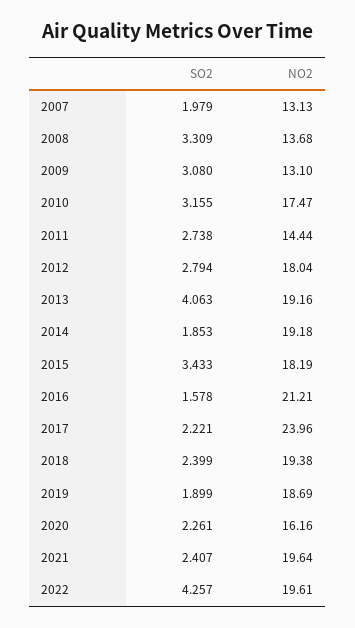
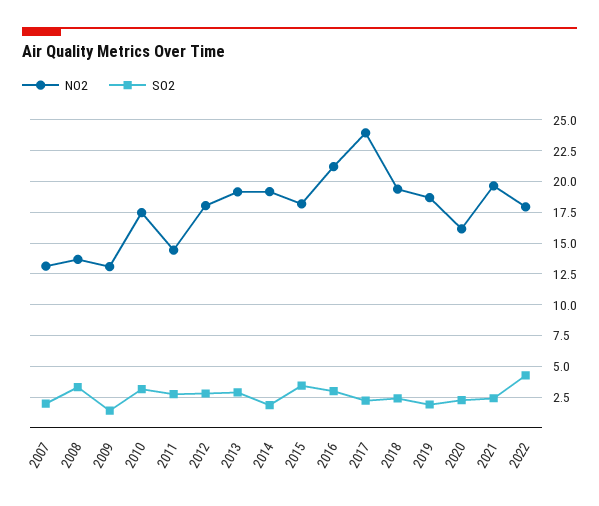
  {
    "SO2": {
      "2007": 1.979,
      "2008": 3.309,
-     "2009": 3.08,
+     "2009": 1.5,
      "2010": 3.155,
      "2011": 2.738,
      "2012": 2.794,
-     "2013": 4.063,
+     "2013": 3,
      "2014": 1.853,
      "2015": 3.433,
-     "2016": 1.578,
+     "2016": 3,
      "2017": 2.221,
      "2018": 2.399,
      "2019": 1.899,
      "2020": 2.261,
      "2021": 2.407,
      "2022": 4.257
    },
    "NO2": {
      "2007": 13.13,
      "2008": 13.68,
      "2009": 13.1,
      "2010": 17.47,
      "2011": 14.44,
      "2012": 18.04,
      "2013": 19.16,
      "2014": 19.18,
      "2015": 18.19,
      "2016": 21.21,
      "2017": 23.96,
      "2018": 19.38,
      "2019": 18.69,
      "2020": 16.16,
      "2021": 19.64,
-     "2022": 19.61
+     "2022": 18
    }
  }

